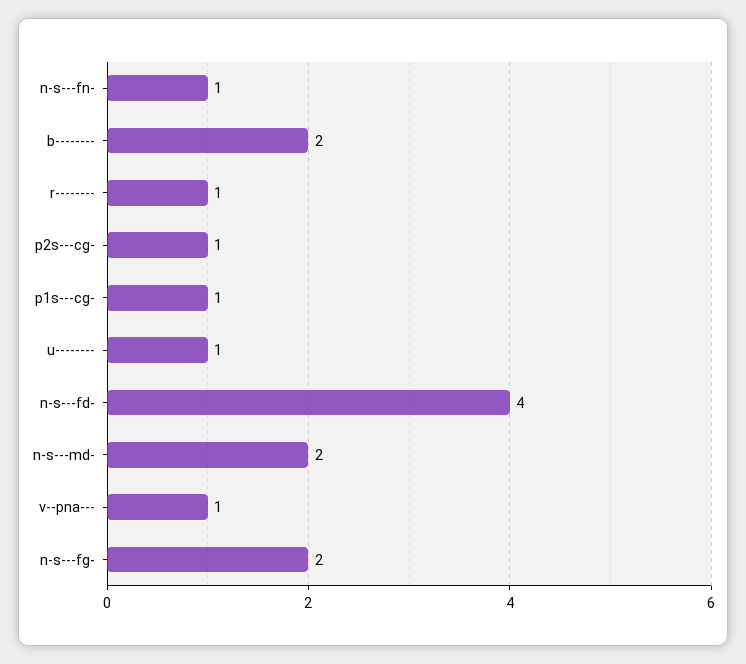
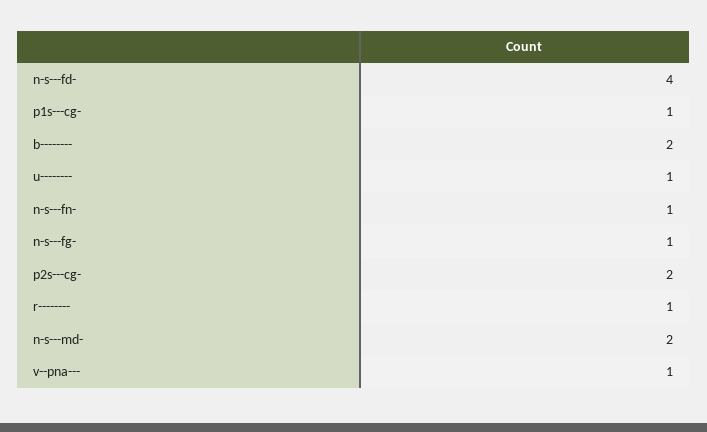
  {
    "n-s---fn-": 1,
    "b--------": 2,
    "r--------": 1,
-   "p2s---cg-": 1,
+   "p2s---cg-": 2,
    "p1s---cg-": 1,
    "u--------": 1,
    "n-s---fd-": 4,
    "n-s---md-": 2,
    "v--pna---": 1,
-   "n-s---fg-": 2
+   "n-s---fg-": 1
  }

